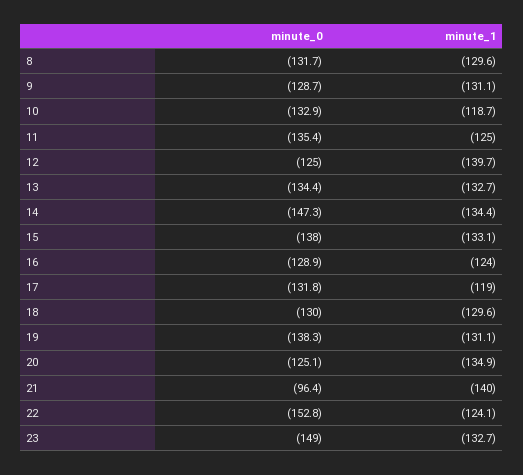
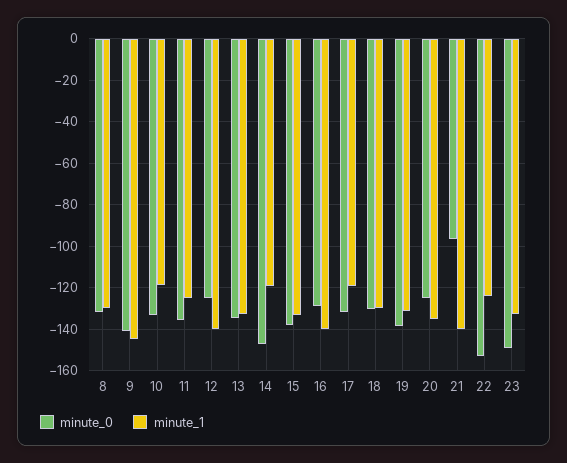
  {
    "minute_0": {
      "8": -131.7,
-     "9": -128.7,
+     "9": -140,
      "10": -132.9,
      "11": -135.4,
      "12": -125,
      "13": -134.4,
      "14": -147.3,
      "15": -138,
      "16": -128.9,
      "17": -131.8,
      "18": -130,
      "19": -138.3,
      "20": -125.1,
      "21": -96.4,
      "22": -152.8,
      "23": -149
    },
    "minute_1": {
      "8": -129.6,
-     "9": -131.1,
+     "9": -145,
      "10": -118.7,
      "11": -125,
      "12": -139.7,
      "13": -132.7,
-     "14": -134.4,
+     "14": -120,
      "15": -133.1,
-     "16": -124,
+     "16": -140,
      "17": -119,
      "18": -129.6,
      "19": -131.1,
      "20": -134.9,
      "21": -140,
      "22": -124.1,
      "23": -132.7
    }
  }

